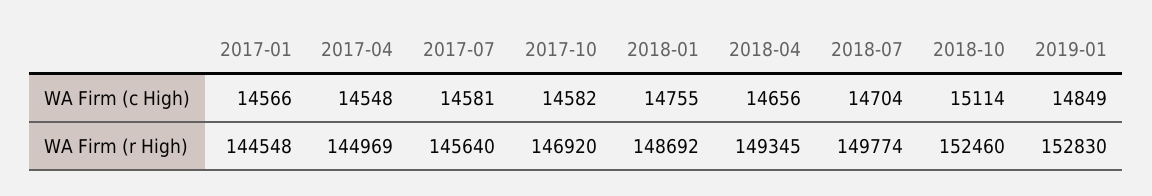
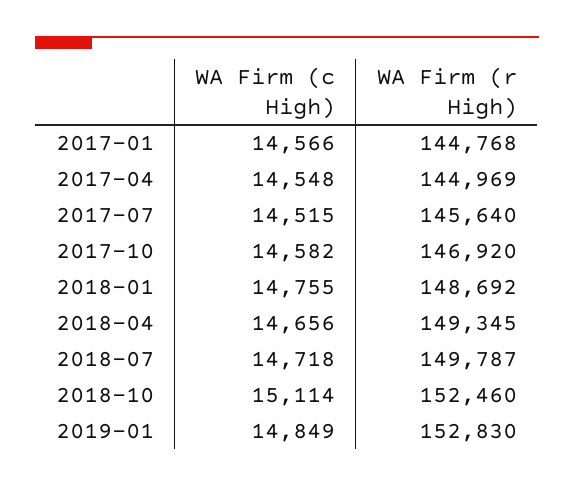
  {
    "2017-01": {
      "WA Firm (c High)": 14566,
-     "WA Firm (r High)": 144548
+     "WA Firm (r High)": 144768
    },
    "2017-04": {
      "WA Firm (c High)": 14548,
      "WA Firm (r High)": 144969
    },
    "2017-07": {
-     "WA Firm (c High)": 14581,
+     "WA Firm (c High)": 14515,
      "WA Firm (r High)": 145640
    },
    "2017-10": {
      "WA Firm (c High)": 14582,
      "WA Firm (r High)": 146920
    },
    "2018-01": {
      "WA Firm (c High)": 14755,
      "WA Firm (r High)": 148692
    },
    "2018-04": {
      "WA Firm (c High)": 14656,
      "WA Firm (r High)": 149345
    },
    "2018-07": {
-     "WA Firm (c High)": 14704,
+     "WA Firm (c High)": 14718,
-     "WA Firm (r High)": 149774
+     "WA Firm (r High)": 149787
    },
    "2018-10": {
      "WA Firm (c High)": 15114,
      "WA Firm (r High)": 152460
    },
    "2019-01": {
      "WA Firm (c High)": 14849,
      "WA Firm (r High)": 152830
    }
  }

